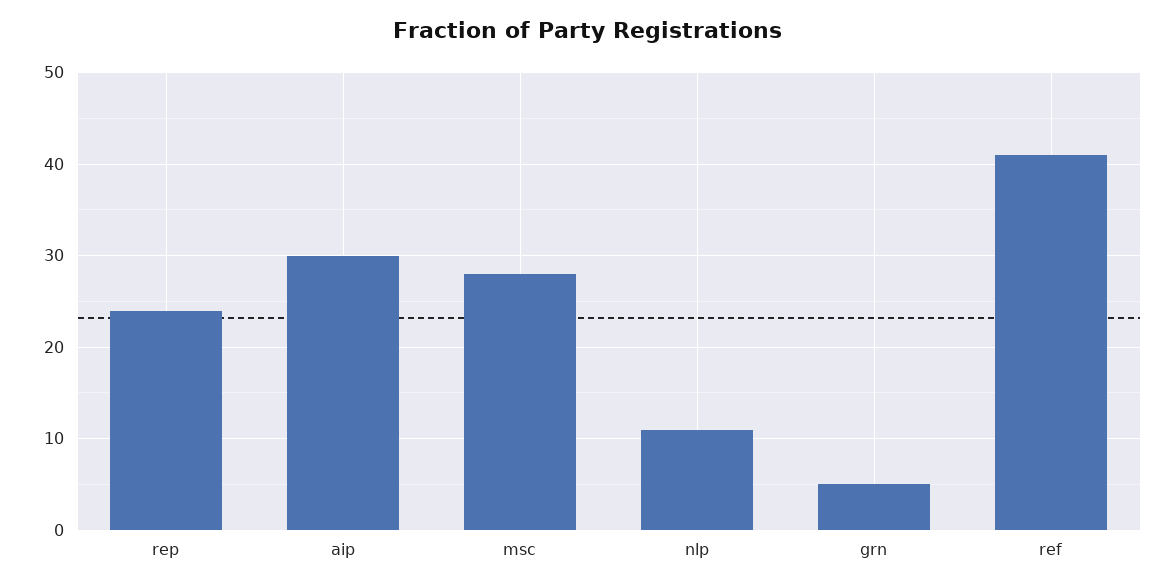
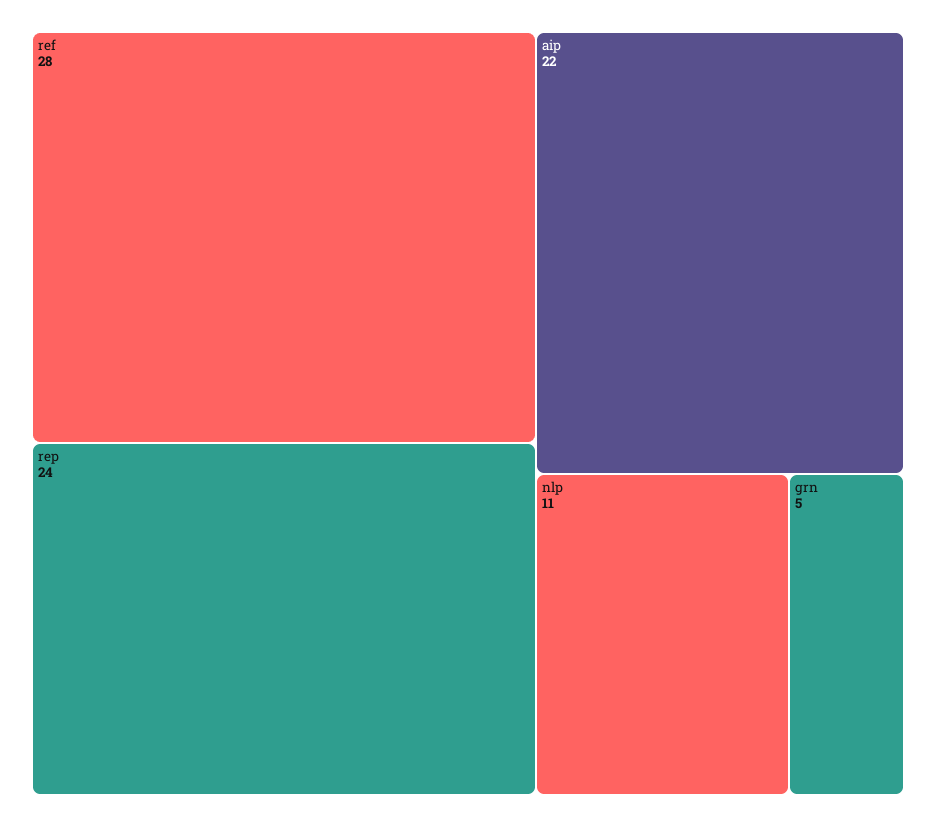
  {
    "rep": 24,
-   "aip": 30,
+   "aip": 22,
-   "msc": 28,
    "nlp": 11,
    "grn": 5,
-   "ref": 41
+   "ref": 28
  }

